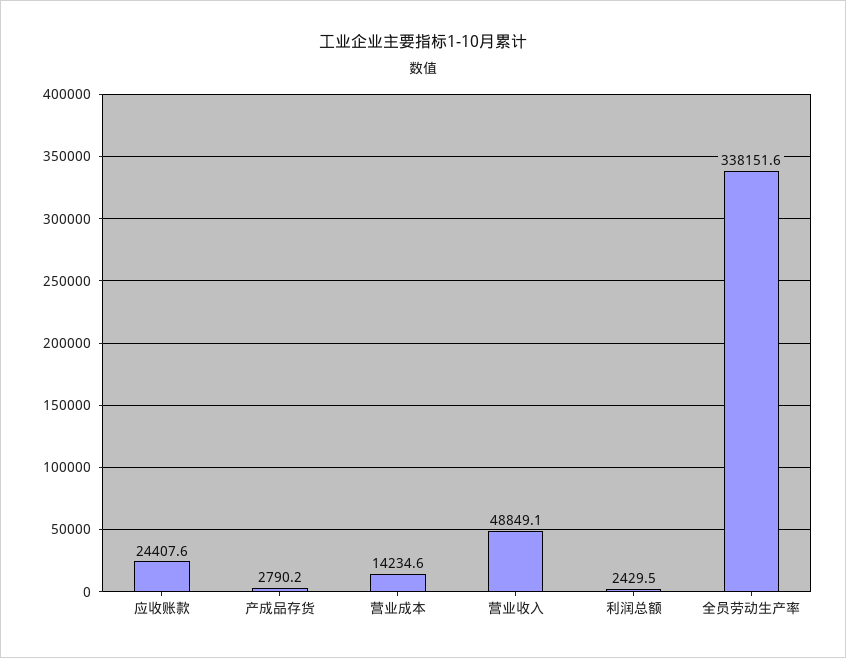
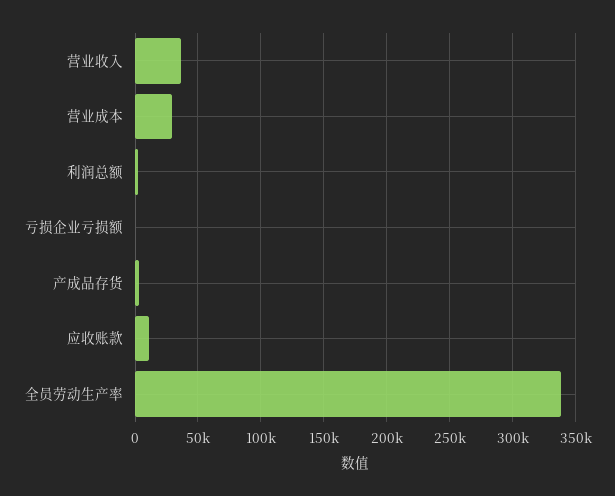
  {
-   "应收账款": 24407.6,
+   "应收账款": 10000,
    "产成品存货": 2790.2,
-   "营业成本": 14234.6,
+   "营业成本": 30000,
-   "营业收入": 48849.1,
+   "营业收入": 35000,
    "利润总额": 2429.5,
-   "全员劳动生产率": 338151.6
+   "全员劳动生产率": 338151.6,
+   "亏损企业亏损额": 0
  }

